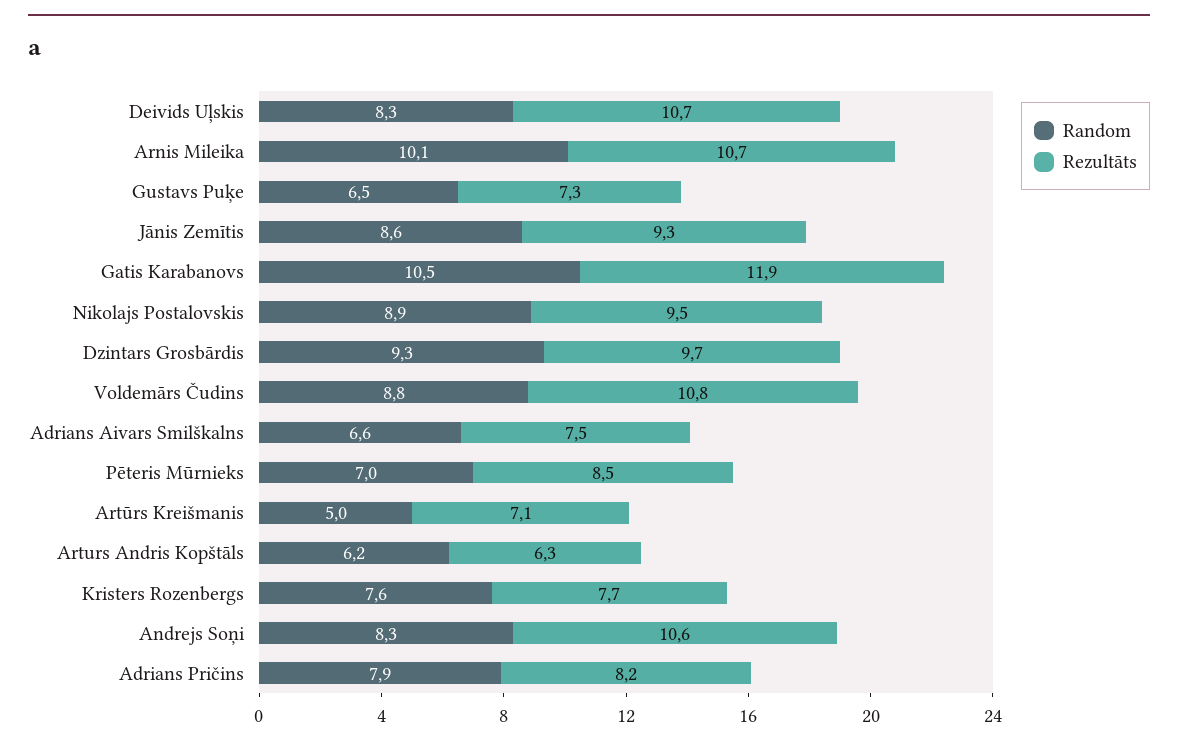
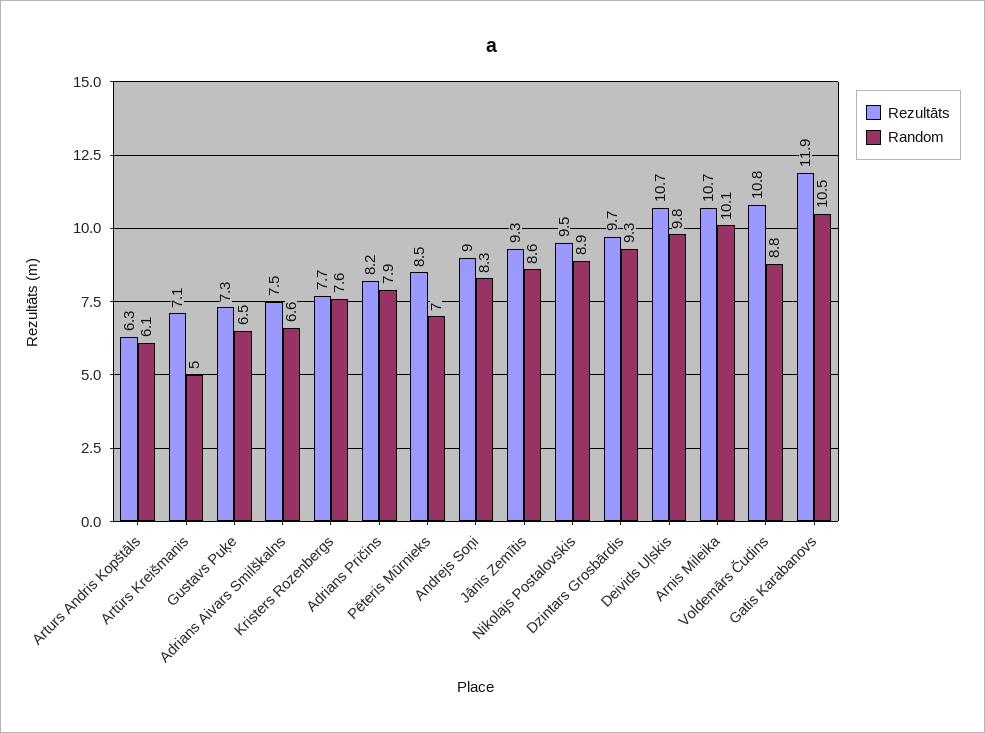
  {
    "Random": {
-     "Deivids Uļskis": 8.3,
+     "Deivids Uļskis": 9.8,
      "Arnis Mileika": 10.1,
      "Gustavs Puķe": 6.5,
      "Jānis Zemītis": 8.6,
      "Gatis Karabanovs": 10.5,
      "Nikolajs Postalovskis": 8.9,
      "Dzintars Grosbārdis": 9.3,
      "Voldemārs Čudins": 8.8,
      "Adrians Aivars Smilškalns": 6.6,
      "Pēteris Mūrnieks": 7,
      "Artūrs Kreišmanis": 5,
-     "Arturs Andris Kopštāls": 6.2,
+     "Arturs Andris Kopštāls": 6.1,
      "Kristers Rozenbergs": 7.6,
      "Andrejs Soņi": 8.3,
      "Adrians Pričins": 7.9
    },
    "Rezultāts": {
      "Deivids Uļskis": 10.7,
      "Arnis Mileika": 10.7,
      "Gustavs Puķe": 7.3,
      "Jānis Zemītis": 9.3,
      "Gatis Karabanovs": 11.9,
      "Nikolajs Postalovskis": 9.5,
      "Dzintars Grosbārdis": 9.7,
      "Voldemārs Čudins": 10.8,
      "Adrians Aivars Smilškalns": 7.5,
      "Pēteris Mūrnieks": 8.5,
      "Artūrs Kreišmanis": 7.1,
      "Arturs Andris Kopštāls": 6.3,
      "Kristers Rozenbergs": 7.7,
-     "Andrejs Soņi": 10.6,
+     "Andrejs Soņi": 9,
      "Adrians Pričins": 8.2
    }
  }

